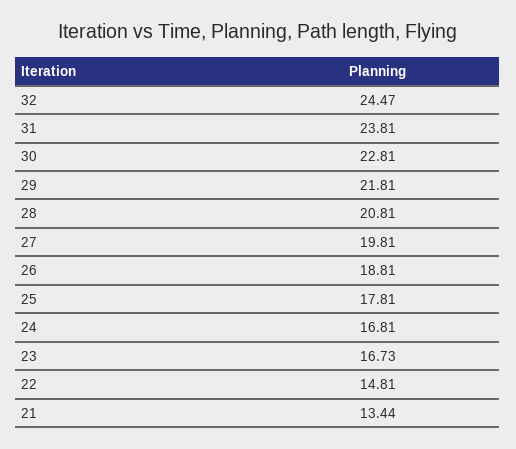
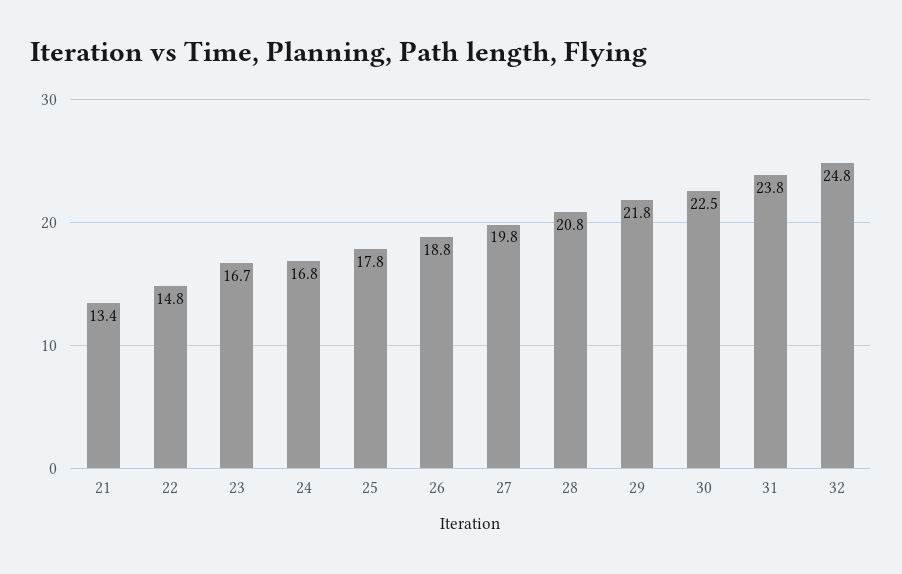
  {
-   "32": 24.47,
+   "32": 24.8,
    "31": 23.81,
-   "30": 22.81,
+   "30": 22.5,
    "29": 21.81,
    "28": 20.81,
    "27": 19.81,
    "26": 18.81,
    "25": 17.81,
    "24": 16.81,
    "23": 16.73,
    "22": 14.81,
    "21": 13.44
  }

